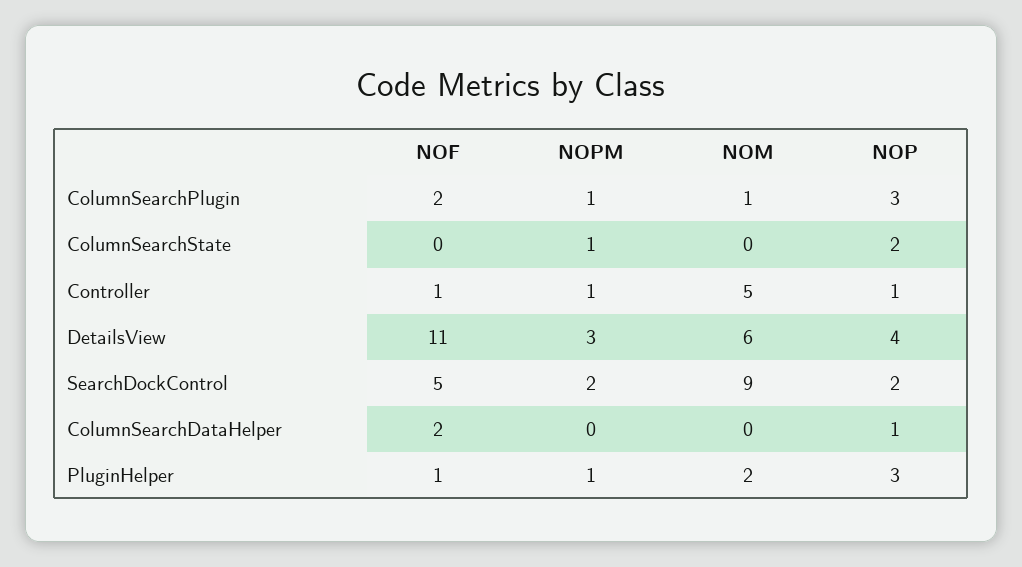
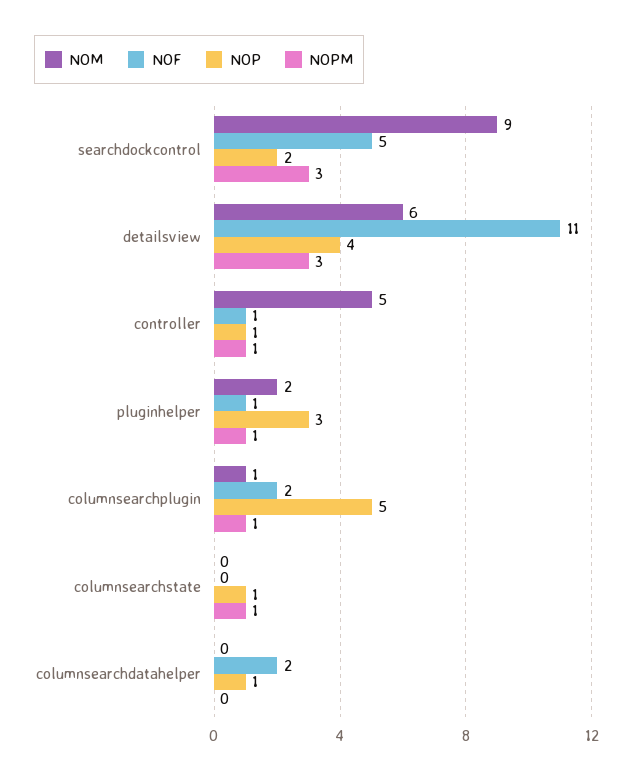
  {
    "NOF": {
      "ColumnSearchPlugin": 2,
      "ColumnSearchState": 0,
      "Controller": 1,
      "DetailsView": 11,
      "SearchDockControl": 5,
      "ColumnSearchDataHelper": 2,
      "PluginHelper": 1
    },
    "NOPM": {
      "ColumnSearchPlugin": 1,
      "ColumnSearchState": 1,
      "Controller": 1,
      "DetailsView": 3,
-     "SearchDockControl": 2,
+     "SearchDockControl": 3,
      "ColumnSearchDataHelper": 0,
      "PluginHelper": 1
    },
    "NOM": {
      "ColumnSearchPlugin": 1,
      "ColumnSearchState": 0,
      "Controller": 5,
      "DetailsView": 6,
      "SearchDockControl": 9,
      "ColumnSearchDataHelper": 0,
      "PluginHelper": 2
    },
    "NOP": {
-     "ColumnSearchPlugin": 3,
+     "ColumnSearchPlugin": 5,
-     "ColumnSearchState": 2,
+     "ColumnSearchState": 1,
      "Controller": 1,
      "DetailsView": 4,
      "SearchDockControl": 2,
      "ColumnSearchDataHelper": 1,
      "PluginHelper": 3
    }
  }

